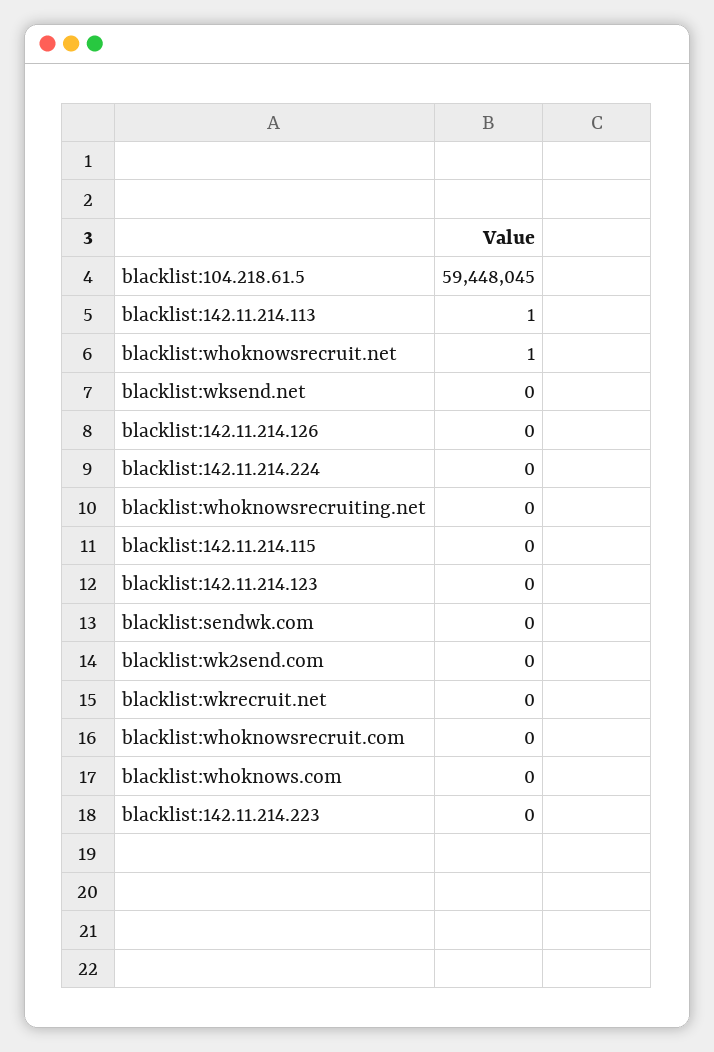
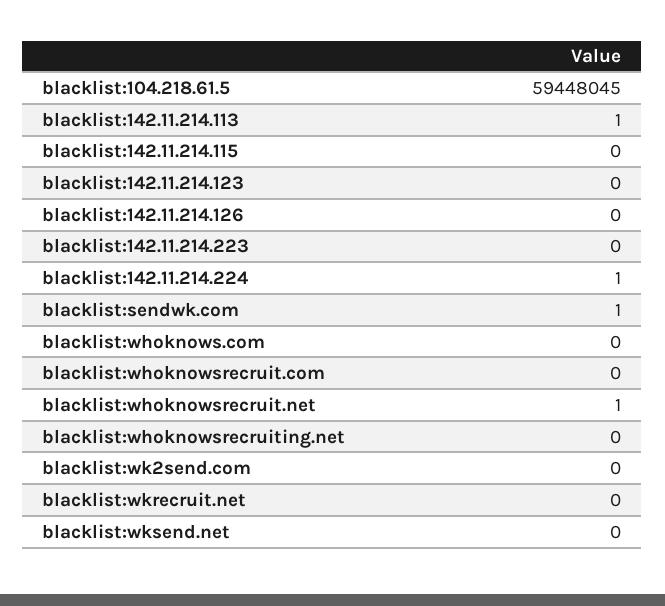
  {
    "blacklist:104.218.61.5": 59448045,
    "blacklist:142.11.214.113": 1,
    "blacklist:whoknowsrecruit.net": 1,
    "blacklist:wksend.net": 0,
    "blacklist:142.11.214.126": 0,
-   "blacklist:142.11.214.224": 0,
+   "blacklist:142.11.214.224": 1,
    "blacklist:whoknowsrecruiting.net": 0,
    "blacklist:142.11.214.115": 0,
    "blacklist:142.11.214.123": 0,
-   "blacklist:sendwk.com": 0,
+   "blacklist:sendwk.com": 1,
    "blacklist:wk2send.com": 0,
    "blacklist:wkrecruit.net": 0,
    "blacklist:whoknowsrecruit.com": 0,
    "blacklist:whoknows.com": 0,
    "blacklist:142.11.214.223": 0
  }

